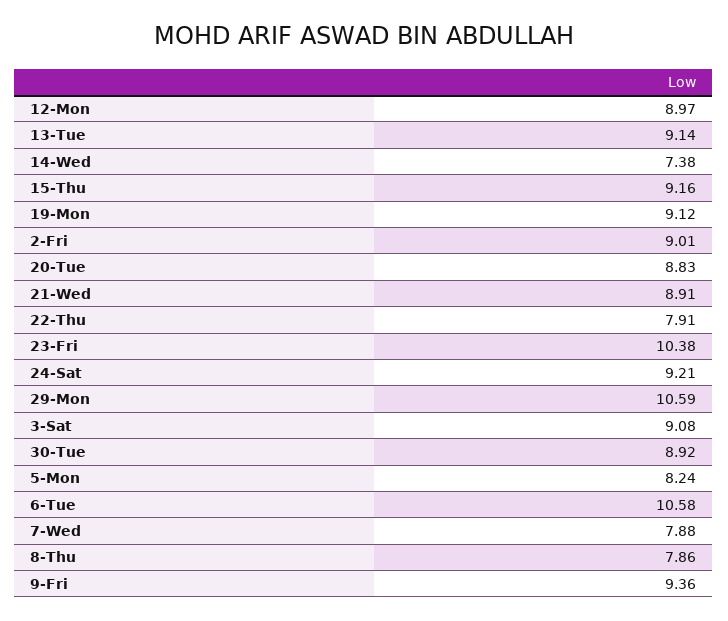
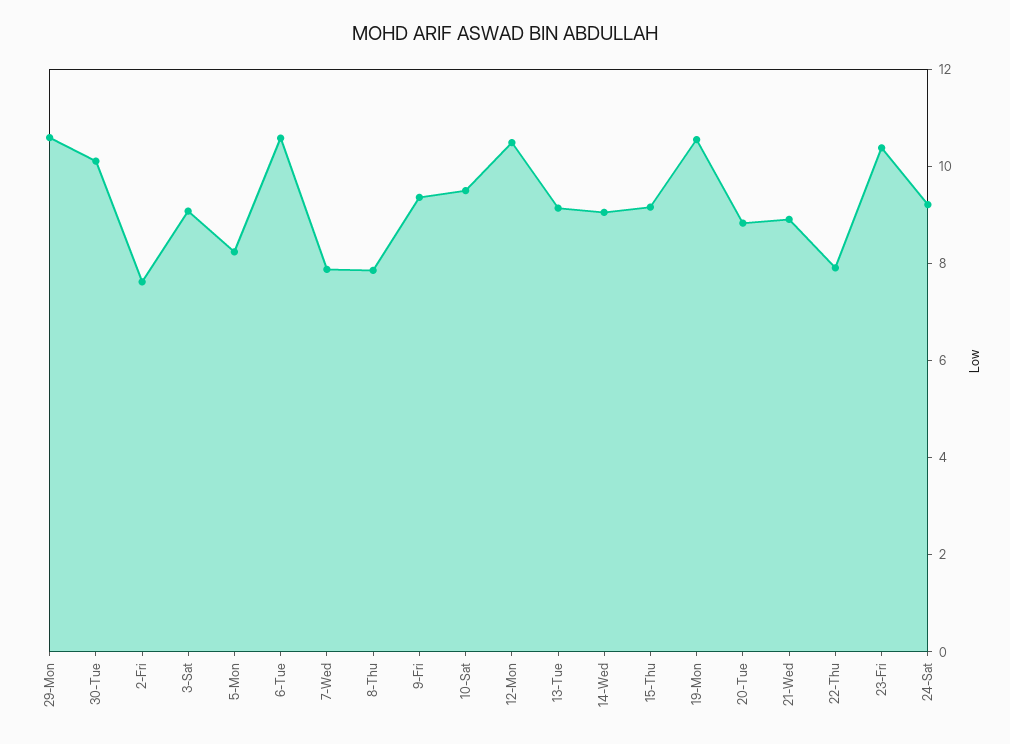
  {
-   "12-Mon": 8.97,
+   "12-Mon": 10.5,
    "13-Tue": 9.14,
-   "14-Wed": 7.38,
+   "14-Wed": 9,
    "15-Thu": 9.16,
-   "19-Mon": 9.12,
+   "19-Mon": 10.5,
-   "2-Fri": 9.01,
+   "2-Fri": 7.5,
    "20-Tue": 8.83,
    "21-Wed": 8.91,
    "22-Thu": 7.91,
    "23-Fri": 10.38,
    "24-Sat": 9.21,
    "29-Mon": 10.59,
    "3-Sat": 9.08,
-   "30-Tue": 8.92,
+   "30-Tue": 10,
    "5-Mon": 8.24,
    "6-Tue": 10.58,
    "7-Wed": 7.88,
    "8-Thu": 7.86,
-   "9-Fri": 9.36
+   "9-Fri": 9.36,
+   "10-Sat": 9.5
  }

